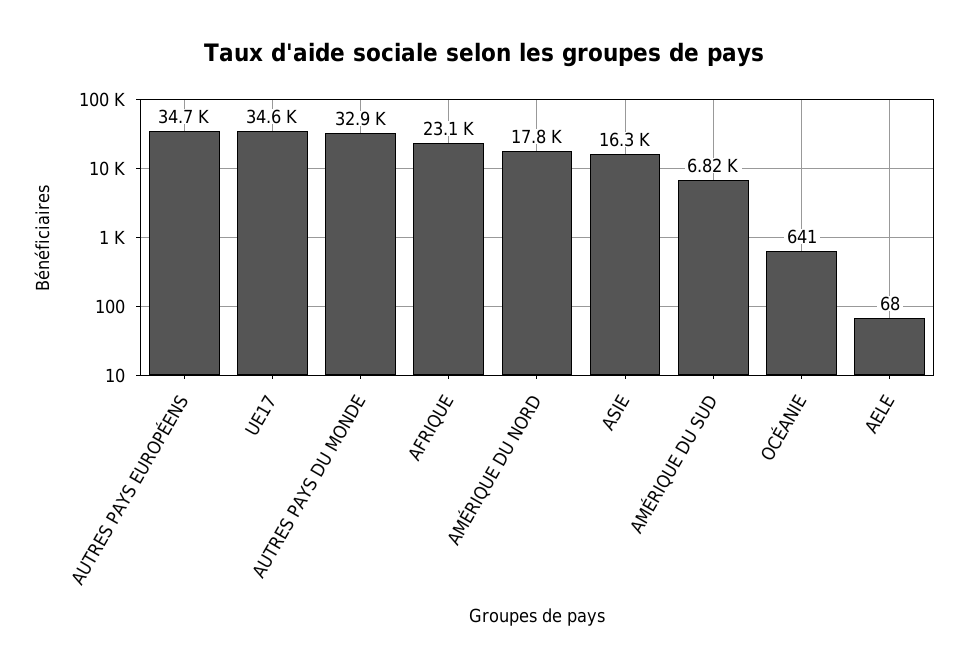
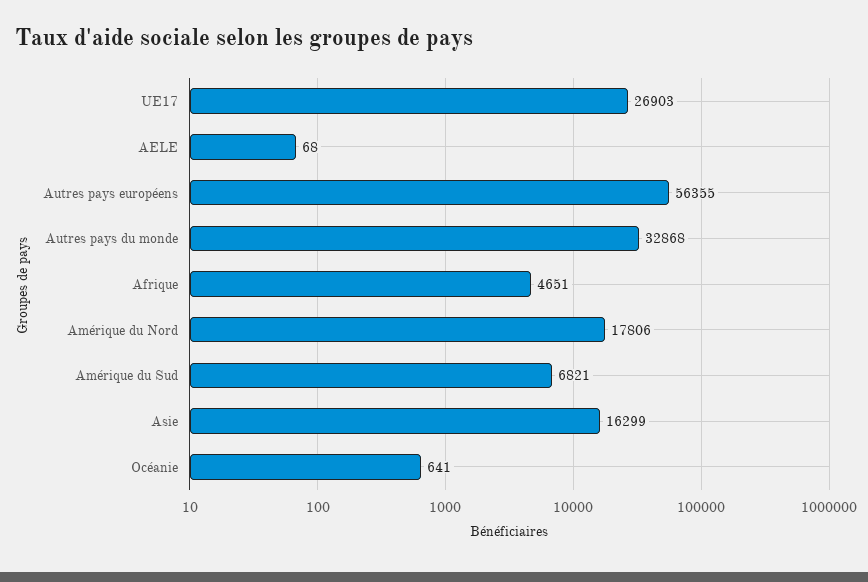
  {
-   "AUTRES PAYS EUROPÉENS": 34700,
+   "AUTRES PAYS EUROPÉENS": 56355,
-   "UE17": 34600,
+   "UE17": 26903,
    "AUTRES PAYS DU MONDE": 32868,
-   "AFRIQUE": 23100,
+   "AFRIQUE": 4651,
    "AMÉRIQUE DU NORD": 17806,
    "ASIE": 16299,
    "AMÉRIQUE DU SUD": 6821,
    "OCÉANIE": 641,
    "AELE": 68
  }

